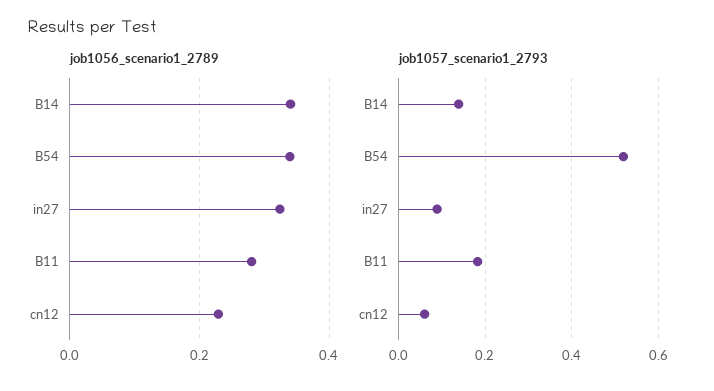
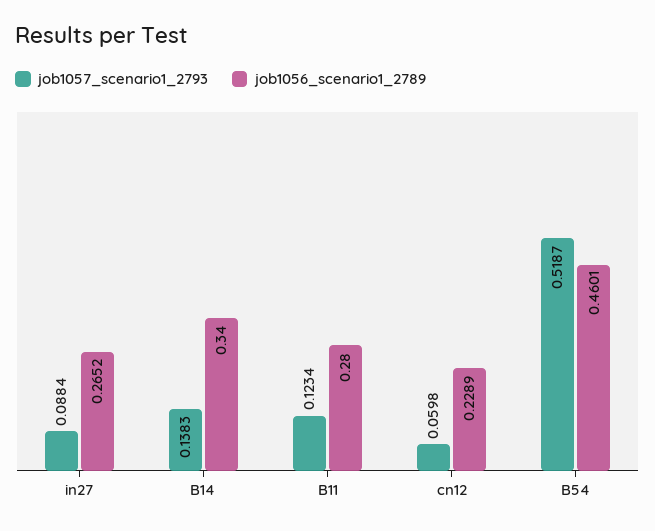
  {
    "job1056_scenario1_2789": {
      "B14": 0.34,
-     "B54": 0.34,
+     "B54": 0.4601,
-     "in27": 0.32,
+     "in27": 0.2652,
      "B11": 0.28,
      "cn12": 0.2289
    },
    "job1057_scenario1_2793": {
      "B14": 0.1383,
      "B54": 0.5187,
      "in27": 0.0884,
-     "B11": 0.18,
+     "B11": 0.1234,
      "cn12": 0.0598
    }
  }

